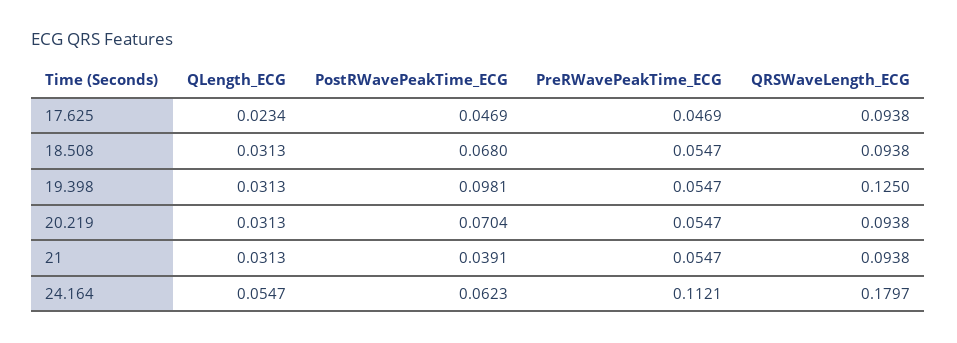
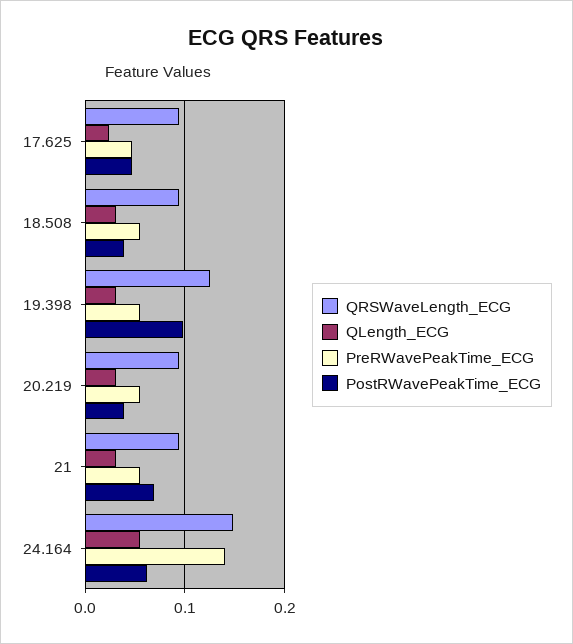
  {
    "QLength_ECG": {
      "17.625": 0.0234,
      "18.508": 0.0313,
      "19.398": 0.0313,
      "20.219": 0.0313,
      "21": 0.0313,
      "24.164": 0.0547
    },
    "PostRWavePeakTime_ECG": {
      "17.625": 0.0469,
-     "18.508": 0.068,
+     "18.508": 0.04,
      "19.398": 0.0981,
-     "20.219": 0.0704,
+     "20.219": 0.04,
-     "21": 0.0391,
+     "21": 0.07,
      "24.164": 0.0623
    },
    "PreRWavePeakTime_ECG": {
      "17.625": 0.0469,
      "18.508": 0.0547,
      "19.398": 0.0547,
      "20.219": 0.0547,
      "21": 0.0547,
-     "24.164": 0.1121
+     "24.164": 0.14
    },
    "QRSWaveLength_ECG": {
      "17.625": 0.0938,
      "18.508": 0.0938,
      "19.398": 0.125,
      "20.219": 0.0938,
      "21": 0.0938,
-     "24.164": 0.1797
+     "24.164": 0.15
    }
  }

